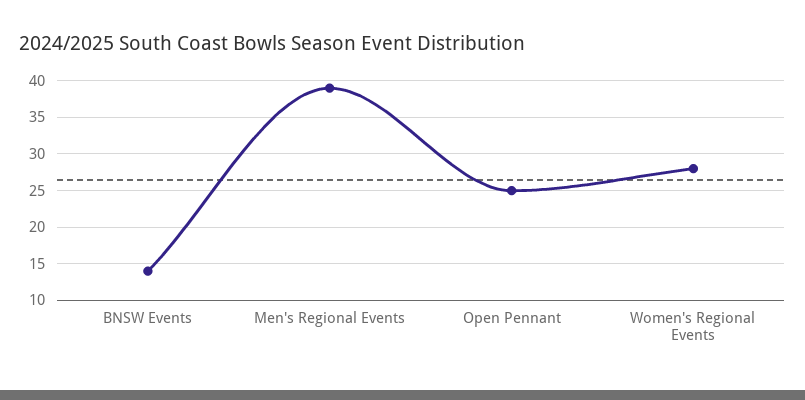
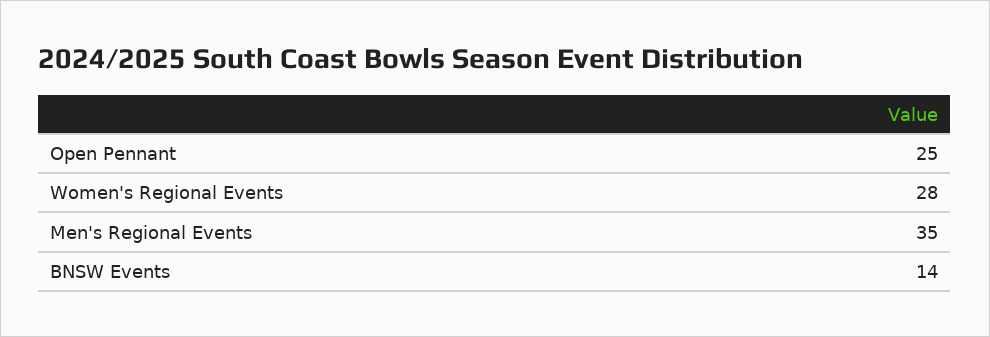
  {
    "BNSW Events": 14,
-   "Men's Regional Events": 39,
+   "Men's Regional Events": 35,
    "Open Pennant": 25,
    "Women's Regional Events": 28
  }

